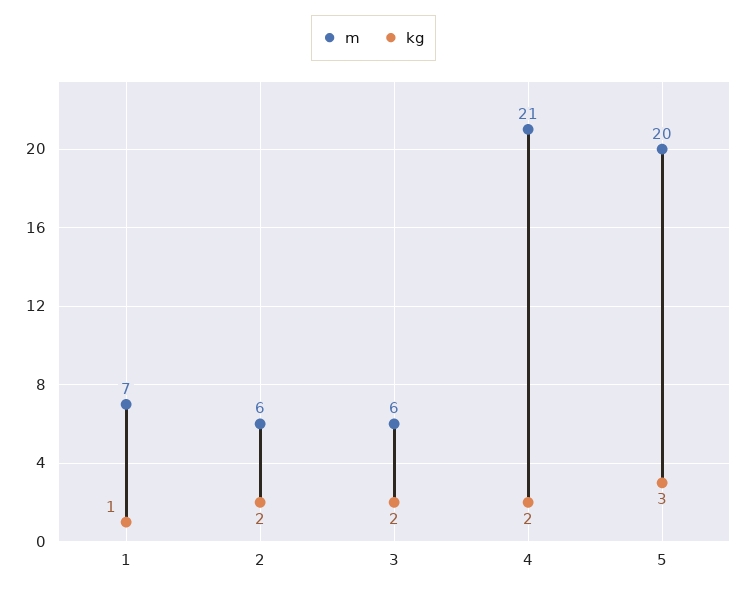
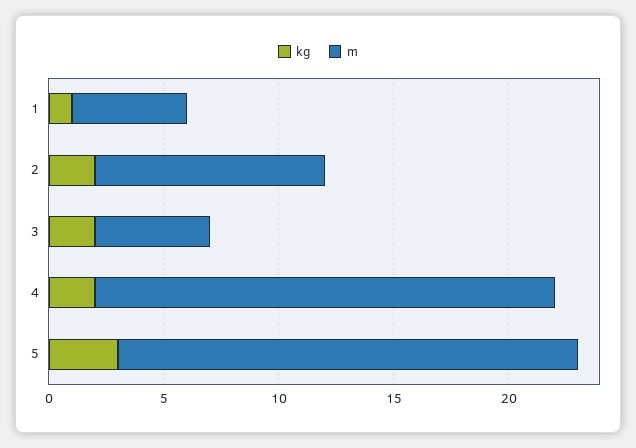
  {
    "m": {
-     "1": 7,
+     "1": 5,
-     "2": 6,
+     "2": 10,
-     "3": 6,
+     "3": 5,
-     "4": 21,
+     "4": 20,
      "5": 20
    },
    "kg": {
      "1": 1,
      "2": 2,
      "3": 2,
      "4": 2,
      "5": 3
    }
  }

